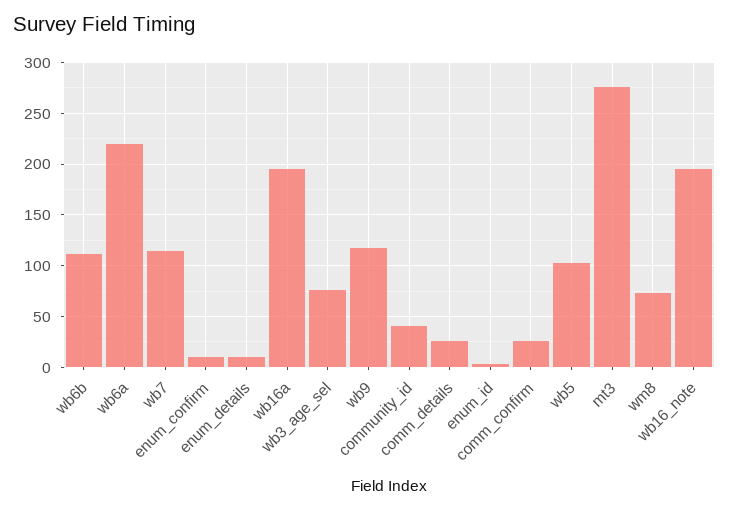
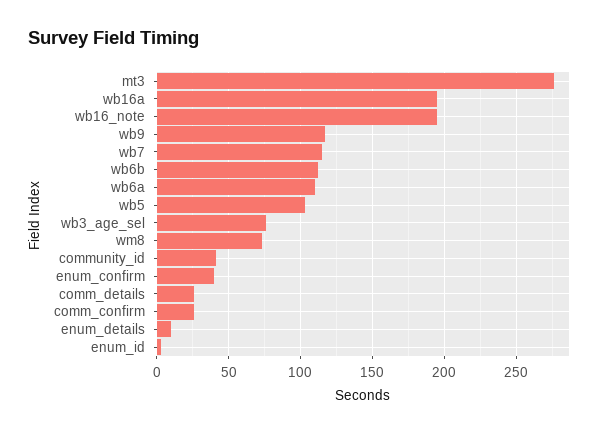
  {
    "wb6b": 110,
-   "wb6a": 220,
+   "wb6a": 110,
    "wb7": 115,
-   "enum_confirm": 10,
+   "enum_confirm": 40,
    "enum_details": 10,
    "wb16a": 195,
    "wb3_age_sel": 75,
    "wb9": 115,
    "community_id": 40,
    "comm_details": 25,
    "enum_id": 5,
    "comm_confirm": 25,
    "wb5": 105,
    "mt3": 275,
    "wm8": 75,
    "wb16_note": 195
  }

